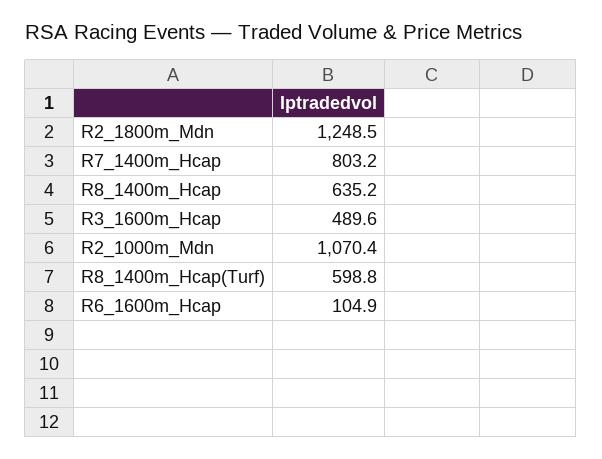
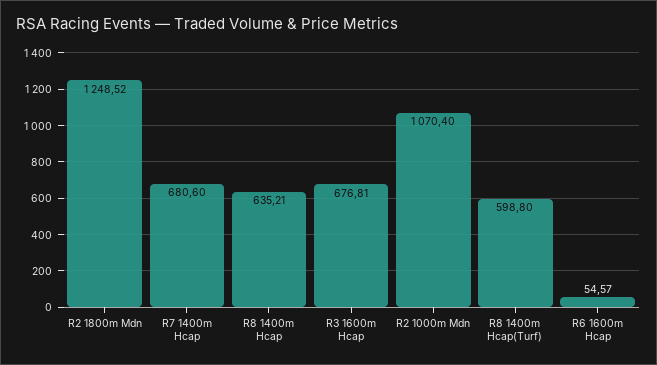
  {
    "R2_1800m_Mdn": 1248.52,
-   "R7_1400m_Hcap": 803.2,
+   "R7_1400m_Hcap": 680.6,
    "R8_1400m_Hcap": 635.21,
-   "R3_1600m_Hcap": 489.6,
+   "R3_1600m_Hcap": 676.81,
    "R2_1000m_Mdn": 1070.4,
    "R8_1400m_Hcap(Turf)": 598.8,
-   "R6_1600m_Hcap": 104.9
+   "R6_1600m_Hcap": 54.57
  }

